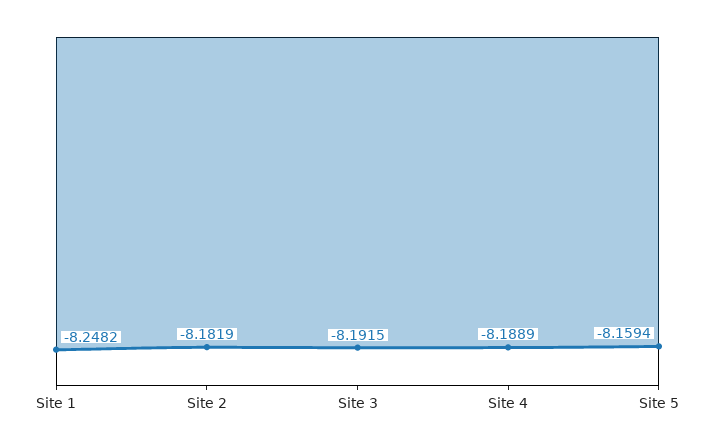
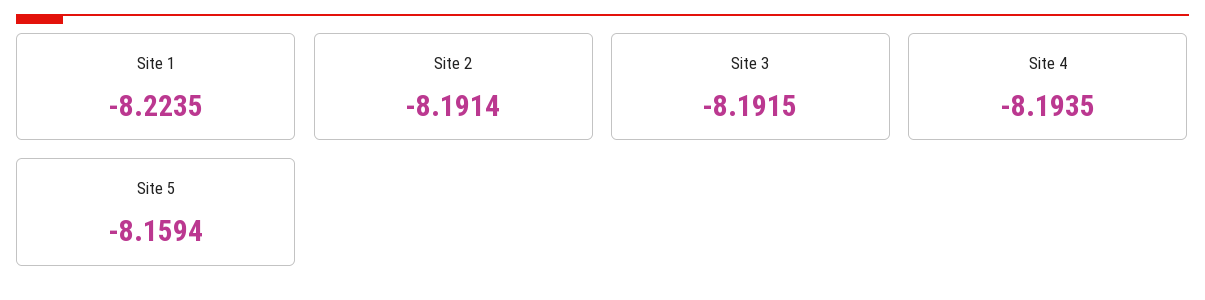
  {
-   "Site 1": -8.2482,
+   "Site 1": -8.2235,
-   "Site 2": -8.1819,
+   "Site 2": -8.1914,
    "Site 3": -8.1915,
-   "Site 4": -8.1889,
+   "Site 4": -8.1935,
    "Site 5": -8.1594
  }

